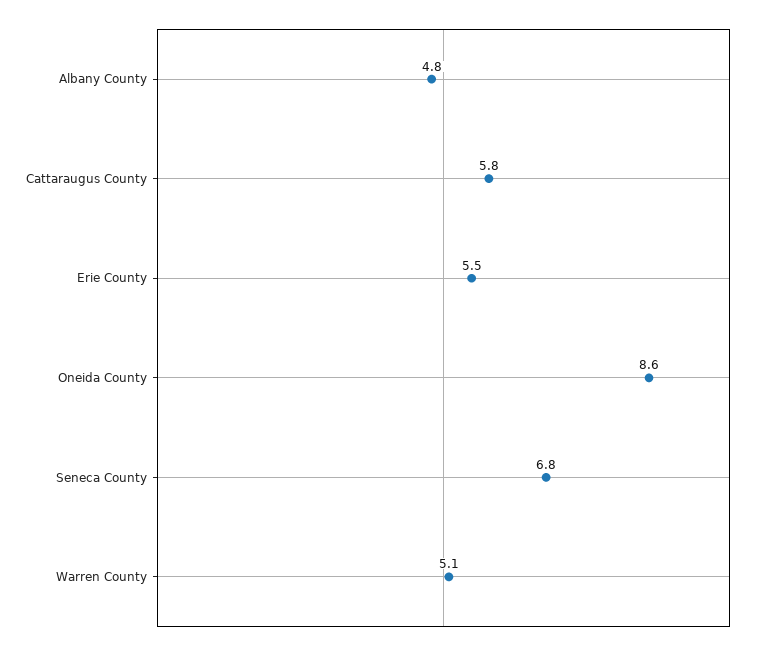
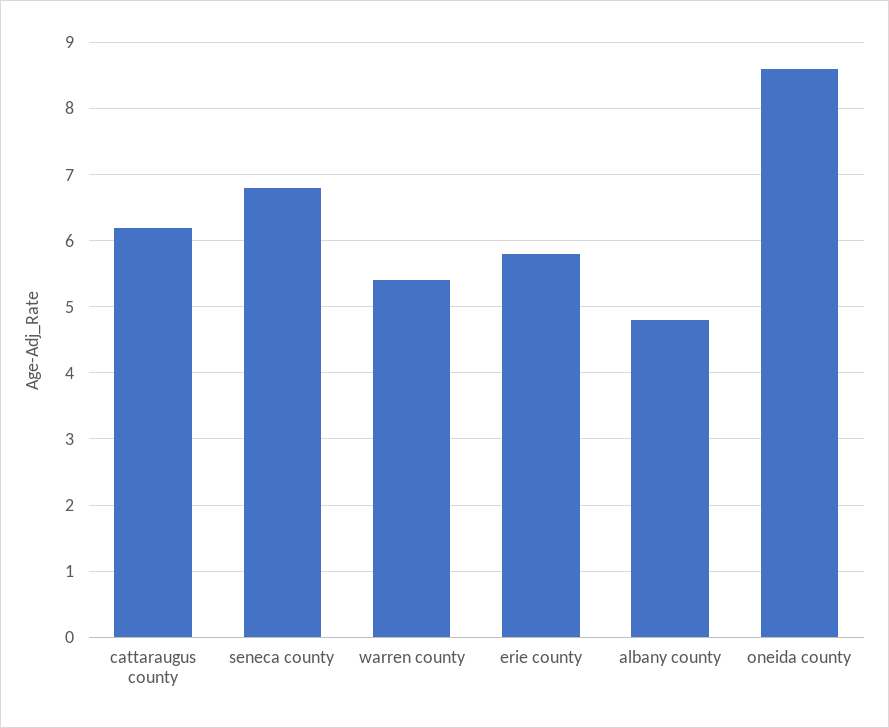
  {
    "Albany County": 4.8,
-   "Cattaraugus County": 5.8,
+   "Cattaraugus County": 6.2,
-   "Erie County": 5.5,
+   "Erie County": 5.8,
    "Oneida County": 8.6,
    "Seneca County": 6.8,
-   "Warren County": 5.1
+   "Warren County": 5.4
  }

